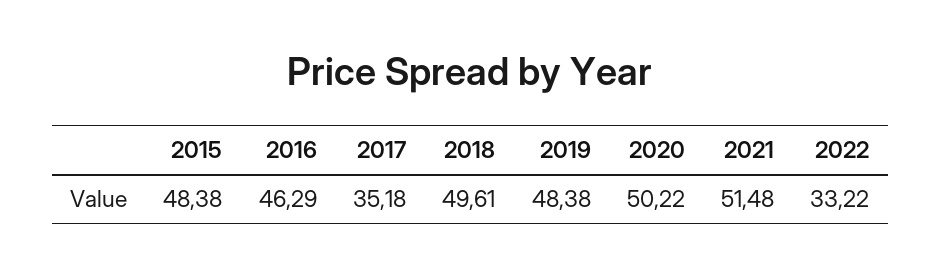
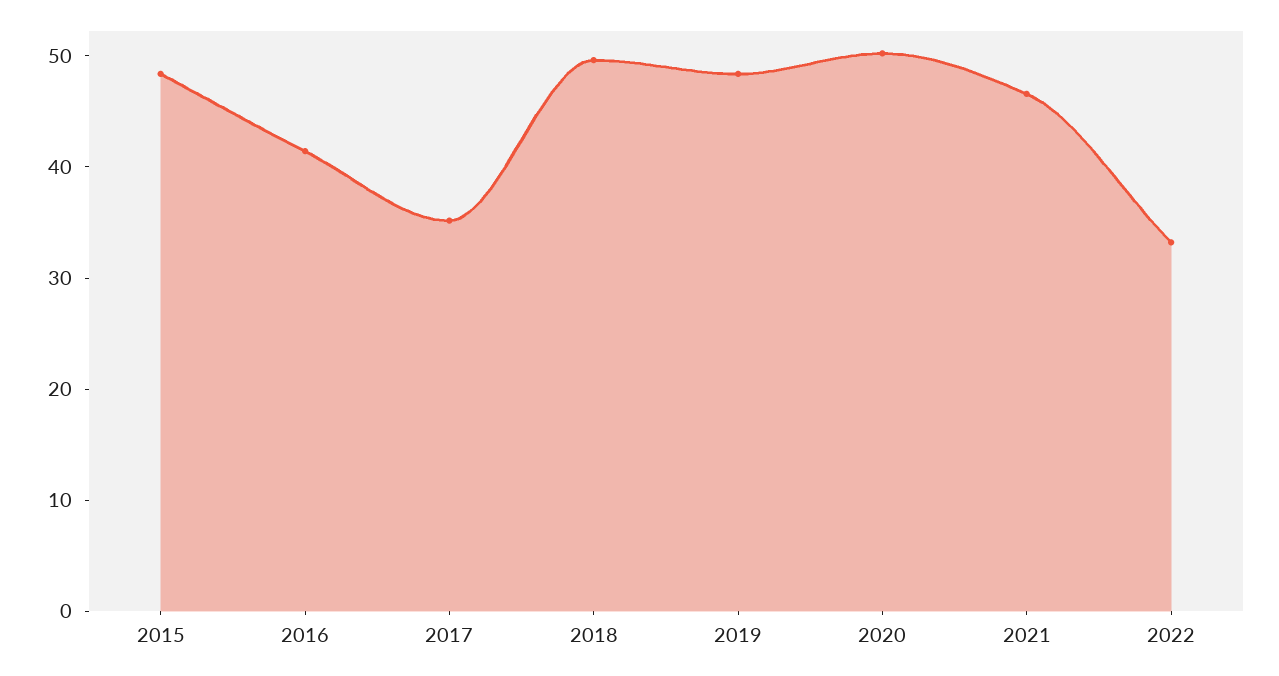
  {
    "2015": 48.38,
-   "2016": 46.29,
+   "2016": 42,
    "2017": 35.18,
    "2018": 49.61,
    "2019": 48.38,
    "2020": 50.22,
-   "2021": 51.48,
+   "2021": 46,
    "2022": 33.22
  }

